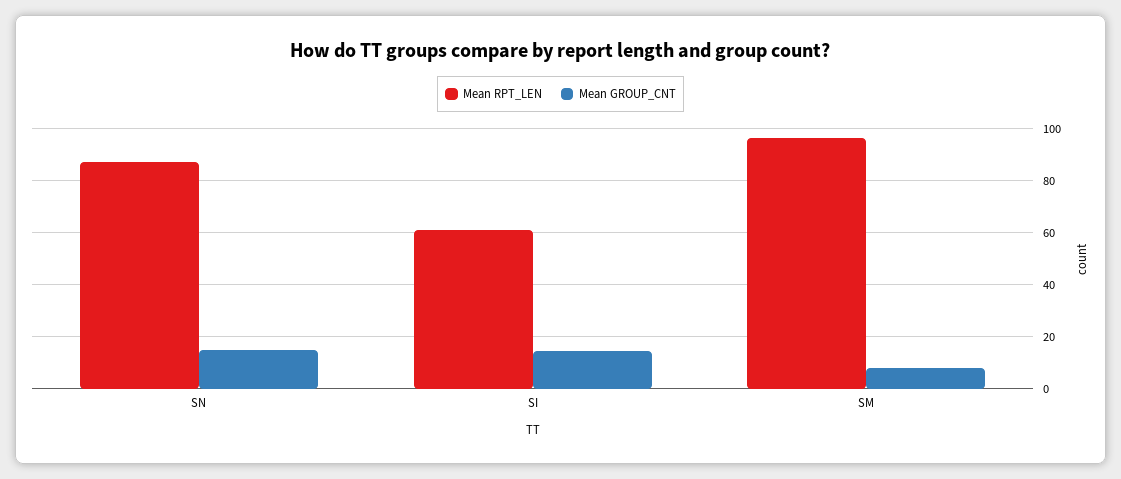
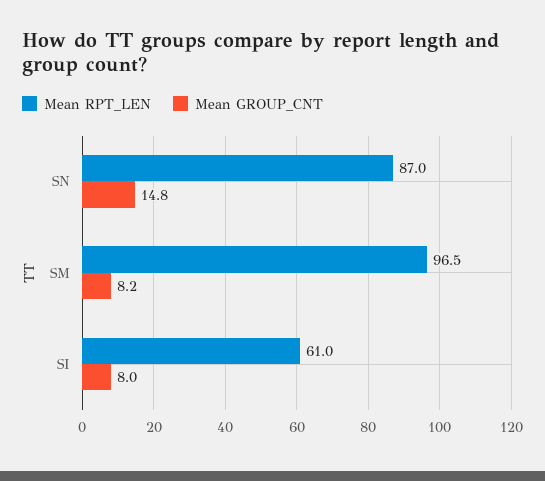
  {
    "Mean RPT_LEN": {
      "SN": 87,
      "SI": 61,
      "SM": 96.5
    },
    "Mean GROUP_CNT": {
      "SN": 14.8,
-     "SI": 15,
+     "SI": 8,
      "SM": 8.2
    }
  }

